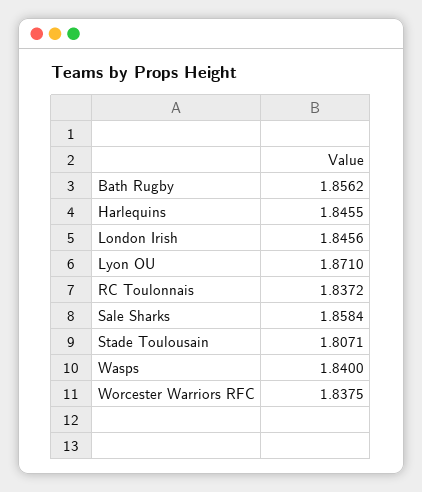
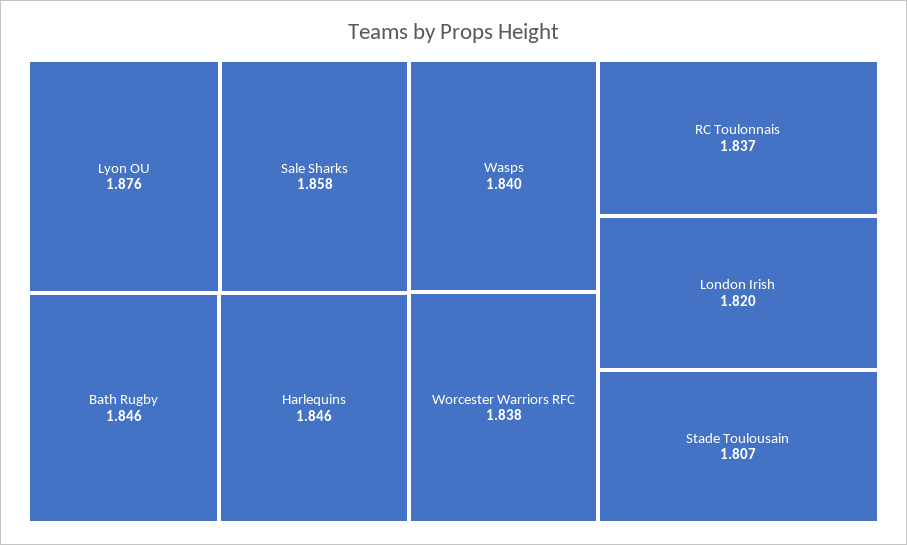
  {
-   "Bath Rugby": 1.8562,
+   "Bath Rugby": 1.846,
    "Harlequins": 1.8455,
-   "London Irish": 1.8456,
+   "London Irish": 1.82,
-   "Lyon OU": 1.871,
+   "Lyon OU": 1.876,
    "RC Toulonnais": 1.8372,
    "Sale Sharks": 1.8584,
    "Stade Toulousain": 1.8071,
    "Wasps": 1.84,
    "Worcester Warriors RFC": 1.8375
  }

